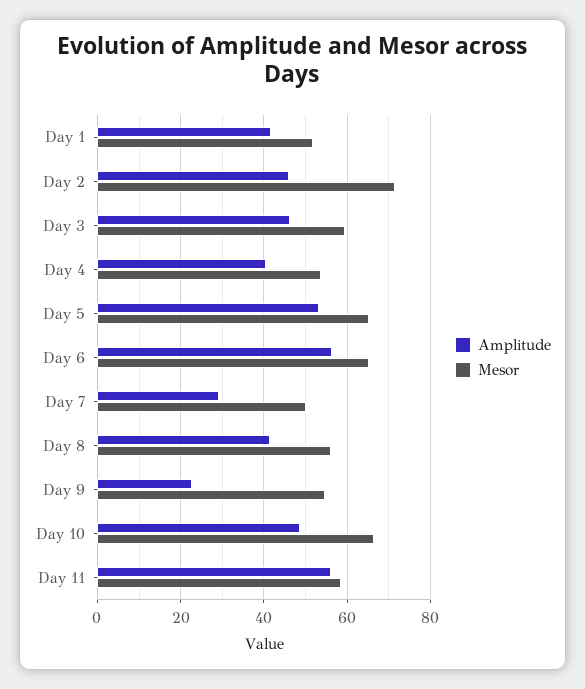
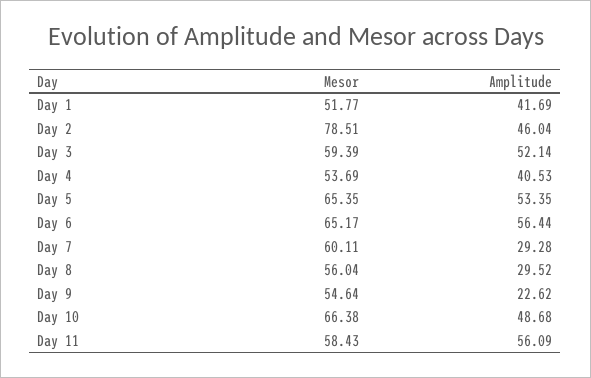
  {
    "Amplitude": {
      "Day 1": 41.69,
      "Day 2": 46.04,
-     "Day 3": 46,
+     "Day 3": 52.14,
      "Day 4": 40.53,
      "Day 5": 53.35,
      "Day 6": 56.44,
      "Day 7": 29.28,
-     "Day 8": 42,
+     "Day 8": 29.52,
      "Day 9": 22.62,
      "Day 10": 48.68,
      "Day 11": 56.09
    },
    "Mesor": {
      "Day 1": 51.77,
-     "Day 2": 72,
+     "Day 2": 78.51,
      "Day 3": 59.39,
      "Day 4": 53.69,
      "Day 5": 65.35,
      "Day 6": 65.17,
-     "Day 7": 50,
+     "Day 7": 60.11,
      "Day 8": 56.04,
      "Day 9": 54.64,
      "Day 10": 66.38,
      "Day 11": 58.43
    }
  }

